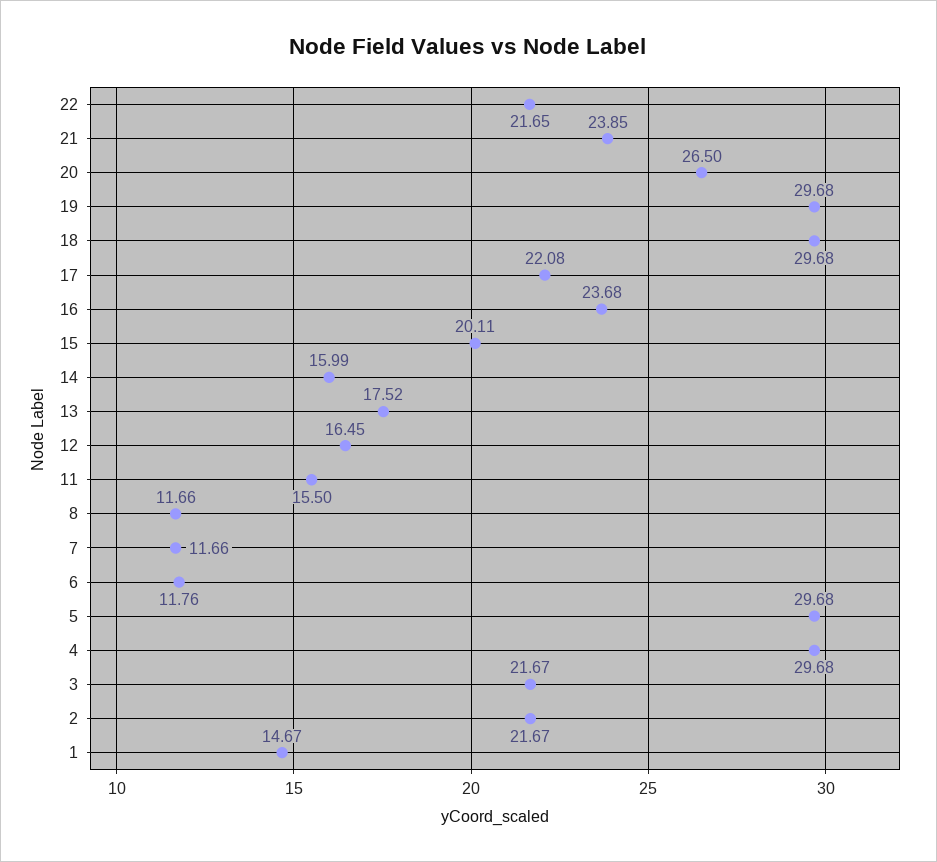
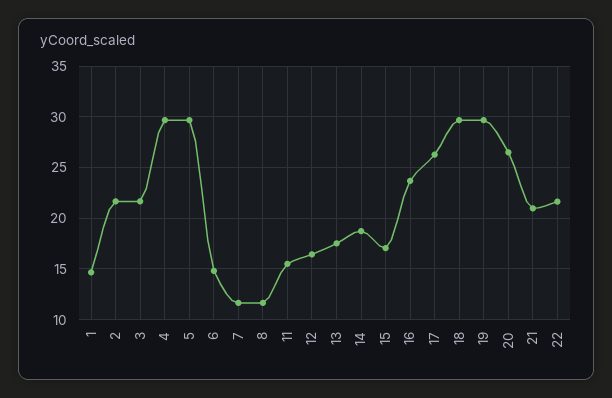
  {
    "22": 21.65,
-   "21": 23.85,
+   "21": 21,
    "20": 26.5,
    "19": 29.68,
    "18": 29.68,
-   "17": 22.08,
+   "17": 26,
    "16": 23.68,
-   "15": 20.11,
+   "15": 17,
-   "14": 15.99,
+   "14": 19,
    "13": 17.52,
    "12": 16.45,
    "11": 15.5,
    "8": 11.66,
    "7": 11.66,
-   "6": 11.76,
+   "6": 15,
    "5": 29.68,
    "4": 29.68,
    "3": 21.67,
    "2": 21.67,
    "1": 14.67
  }

